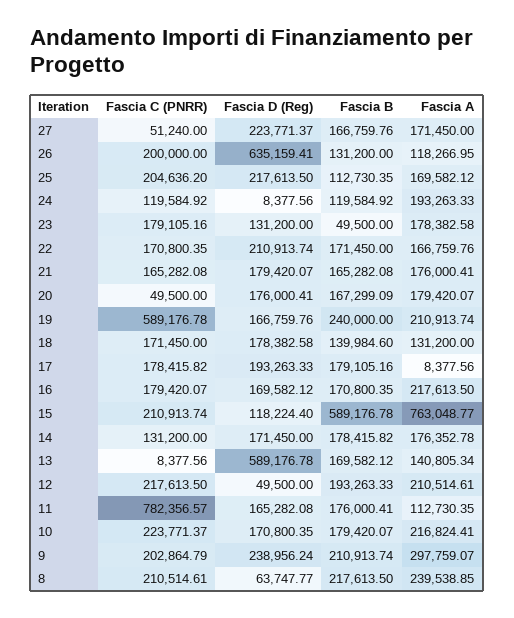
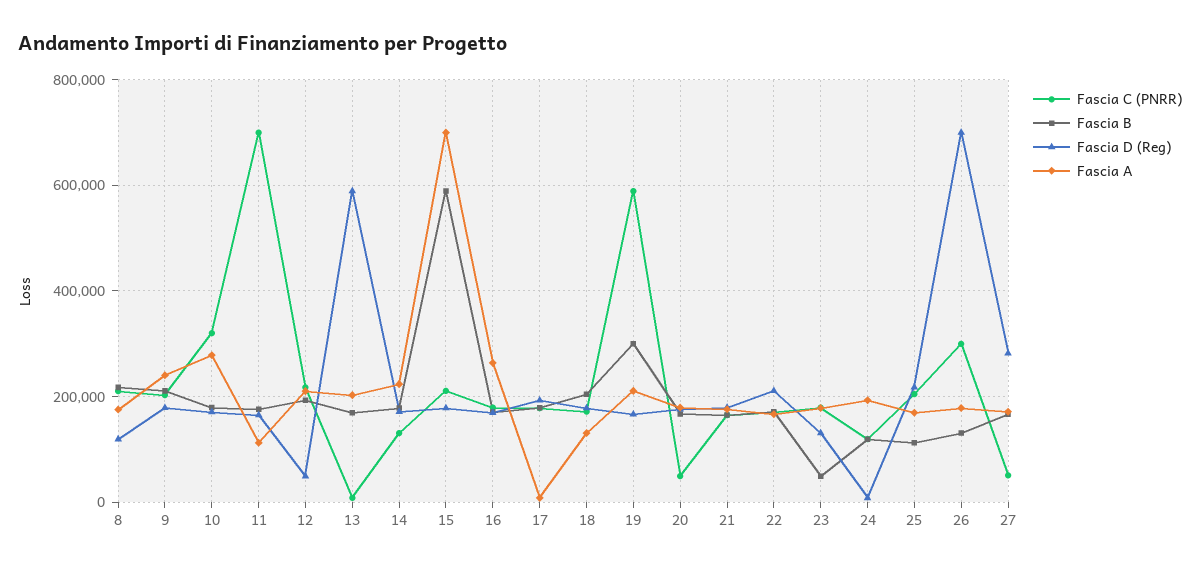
  {
    "Fascia C (PNRR)": {
      "27": 51240,
-     "26": 200000,
+     "26": 300000,
      "25": 204636.2,
      "24": 119584.92,
      "23": 179105.16,
      "22": 170800.35,
      "21": 165282.08,
      "20": 49500,
      "19": 589176.78,
      "18": 171450,
      "17": 178415.82,
      "16": 179420.07,
      "15": 210913.74,
      "14": 131200,
      "13": 8377.56,
      "12": 217613.5,
-     "11": 782356.57,
+     "11": 700000,
-     "10": 223771.37,
+     "10": 320000,
      "9": 202864.79,
      "8": 210514.61
    },
    "Fascia D (Reg)": {
-     "27": 223771.37,
+     "27": 280000,
-     "26": 635159.41,
+     "26": 700000,
      "25": 217613.5,
      "24": 8377.56,
      "23": 131200,
      "22": 210913.74,
      "21": 179420.07,
      "20": 176000.41,
      "19": 166759.76,
      "18": 178382.58,
      "17": 193263.33,
      "16": 169582.12,
-     "15": 118224.4,
+     "15": 180000,
      "14": 171450,
      "13": 589176.78,
      "12": 49500,
      "11": 165282.08,
      "10": 170800.35,
-     "9": 238956.24,
+     "9": 180000,
-     "8": 63747.77
+     "8": 120000
    },
    "Fascia B": {
      "27": 166759.76,
      "26": 131200,
      "25": 112730.35,
      "24": 119584.92,
      "23": 49500,
      "22": 171450,
      "21": 165282.08,
      "20": 167299.09,
-     "19": 240000,
+     "19": 300000,
-     "18": 139984.6,
+     "18": 200000,
      "17": 179105.16,
      "16": 170800.35,
      "15": 589176.78,
      "14": 178415.82,
      "13": 169582.12,
      "12": 193263.33,
      "11": 176000.41,
      "10": 179420.07,
      "9": 210913.74,
      "8": 217613.5
    },
    "Fascia A": {
      "27": 171450,
-     "26": 118266.95,
+     "26": 180000,
      "25": 169582.12,
      "24": 193263.33,
      "23": 178382.58,
      "22": 166759.76,
      "21": 176000.41,
      "20": 179420.07,
      "19": 210913.74,
      "18": 131200,
      "17": 8377.56,
-     "16": 217613.5,
+     "16": 260000,
-     "15": 763048.77,
+     "15": 700000,
-     "14": 176352.78,
+     "14": 220000,
-     "13": 140805.34,
+     "13": 200000,
      "12": 210514.61,
      "11": 112730.35,
-     "10": 216824.41,
+     "10": 280000,
-     "9": 297759.07,
+     "9": 240000,
-     "8": 239538.85
+     "8": 180000
    }
  }

